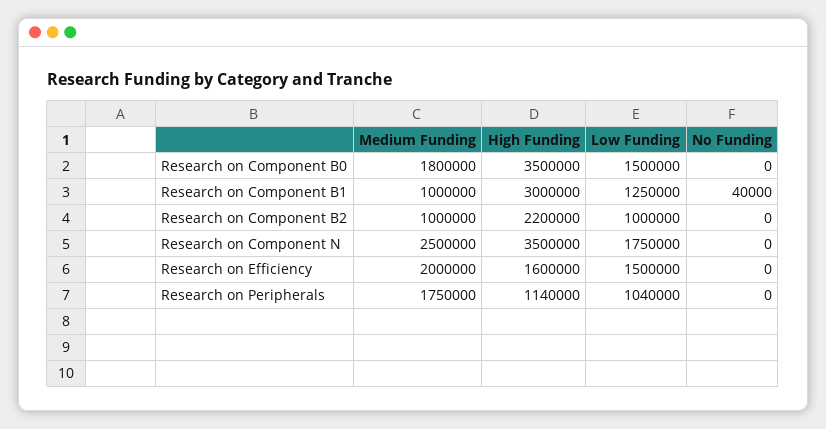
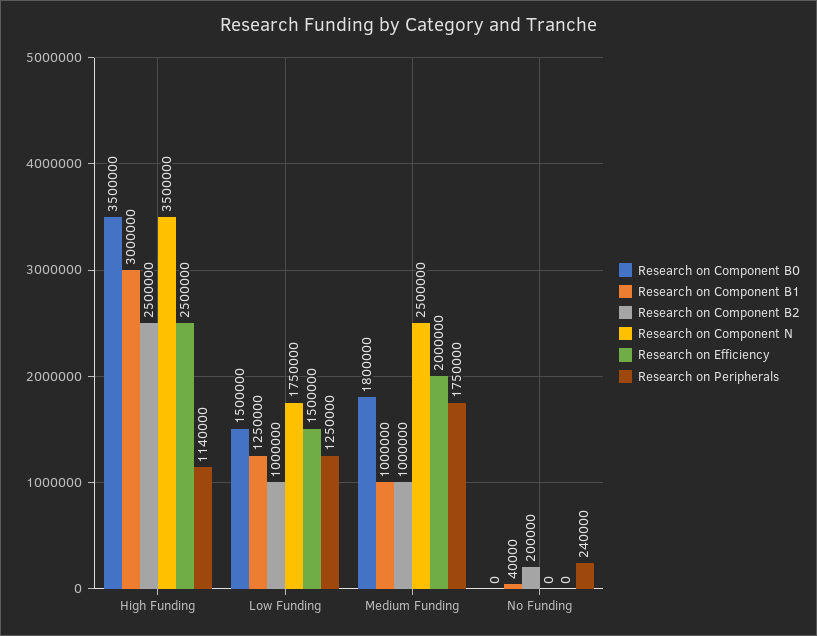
  {
    "Research on Component B0": {
      "Medium Funding": 1800000,
      "High Funding": 3500000,
      "Low Funding": 1500000,
      "No Funding": 0
    },
    "Research on Component B1": {
      "Medium Funding": 1000000,
      "High Funding": 3000000,
      "Low Funding": 1250000,
      "No Funding": 40000
    },
    "Research on Component B2": {
      "Medium Funding": 1000000,
-     "High Funding": 2200000,
+     "High Funding": 2500000,
      "Low Funding": 1000000,
-     "No Funding": 0
+     "No Funding": 200000
    },
    "Research on Component N": {
      "Medium Funding": 2500000,
      "High Funding": 3500000,
      "Low Funding": 1750000,
      "No Funding": 0
    },
    "Research on Efficiency": {
      "Medium Funding": 2000000,
-     "High Funding": 1600000,
+     "High Funding": 2500000,
      "Low Funding": 1500000,
      "No Funding": 0
    },
    "Research on Peripherals": {
      "Medium Funding": 1750000,
      "High Funding": 1140000,
-     "Low Funding": 1040000,
+     "Low Funding": 1250000,
-     "No Funding": 0
+     "No Funding": 240000
    }
  }

